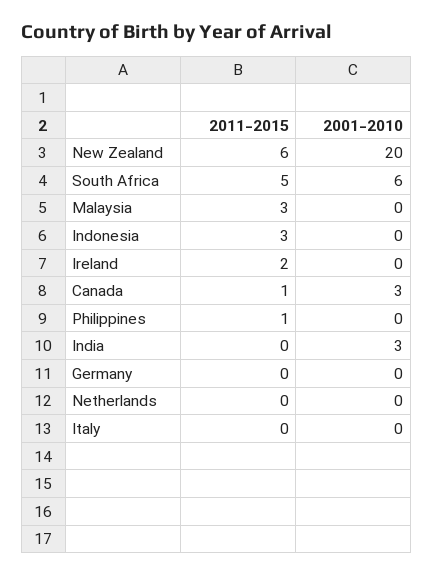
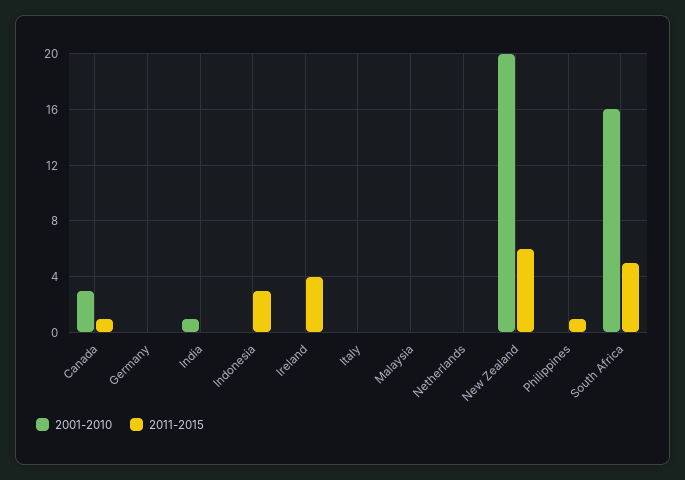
  {
    "2011-2015": {
      "New Zealand": 6,
      "South Africa": 5,
-     "Malaysia": 3,
+     "Malaysia": 0,
      "Indonesia": 3,
-     "Ireland": 2,
+     "Ireland": 4,
      "Canada": 1,
      "Philippines": 1,
      "India": 0,
      "Germany": 0,
      "Netherlands": 0,
      "Italy": 0
    },
    "2001-2010": {
      "New Zealand": 20,
-     "South Africa": 6,
+     "South Africa": 16,
      "Malaysia": 0,
      "Indonesia": 0,
      "Ireland": 0,
      "Canada": 3,
      "Philippines": 0,
-     "India": 3,
+     "India": 1,
      "Germany": 0,
      "Netherlands": 0,
      "Italy": 0
    }
  }

